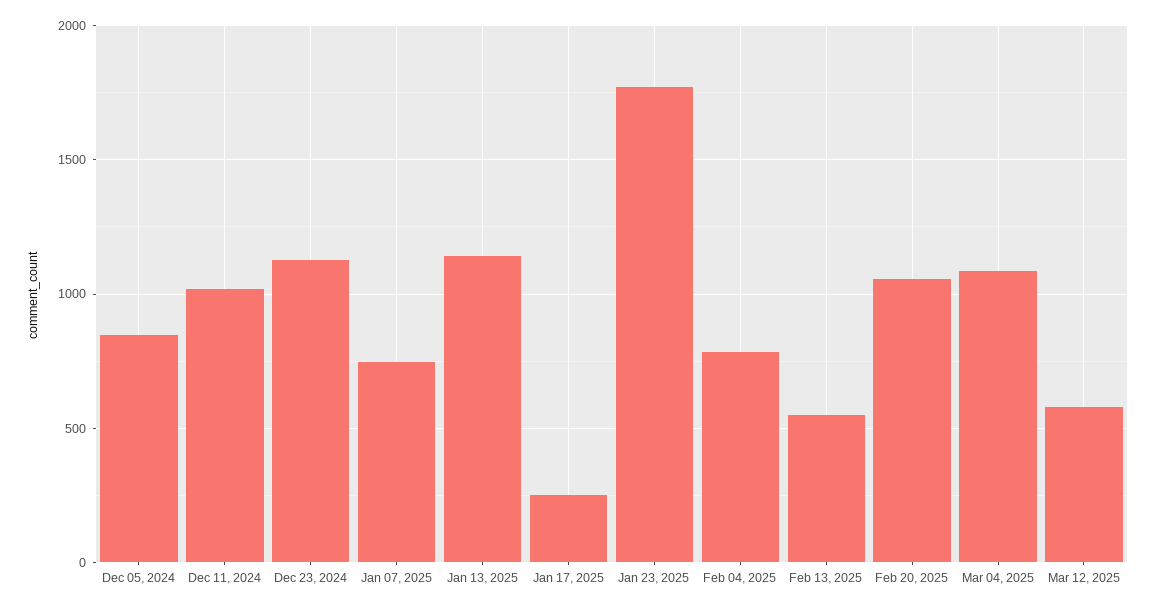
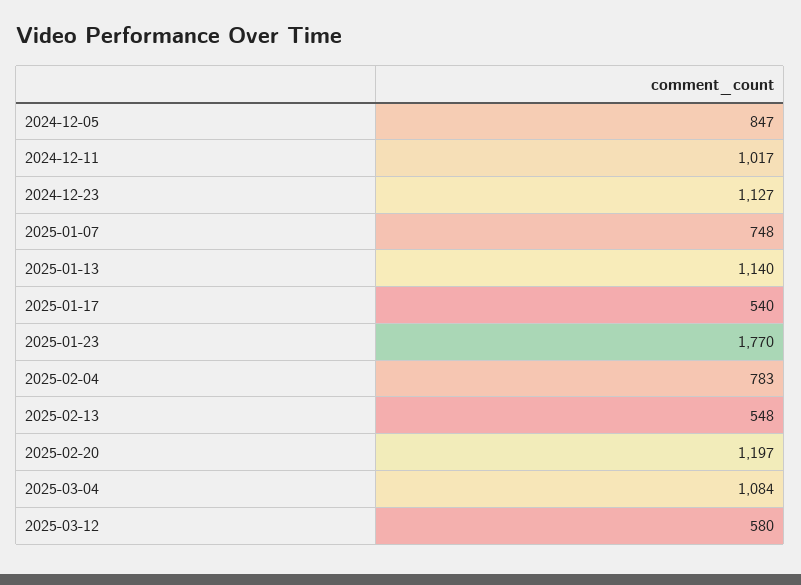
  {
    "Dec 05, 2024": 847,
    "Dec 11, 2024": 1017,
    "Dec 23, 2024": 1127,
    "Jan 07, 2025": 748,
    "Jan 13, 2025": 1140,
-   "Jan 17, 2025": 250,
+   "Jan 17, 2025": 540,
    "Jan 23, 2025": 1770,
    "Feb 04, 2025": 783,
    "Feb 13, 2025": 548,
-   "Feb 20, 2025": 1050,
+   "Feb 20, 2025": 1197,
    "Mar 04, 2025": 1084,
    "Mar 12, 2025": 580
  }

